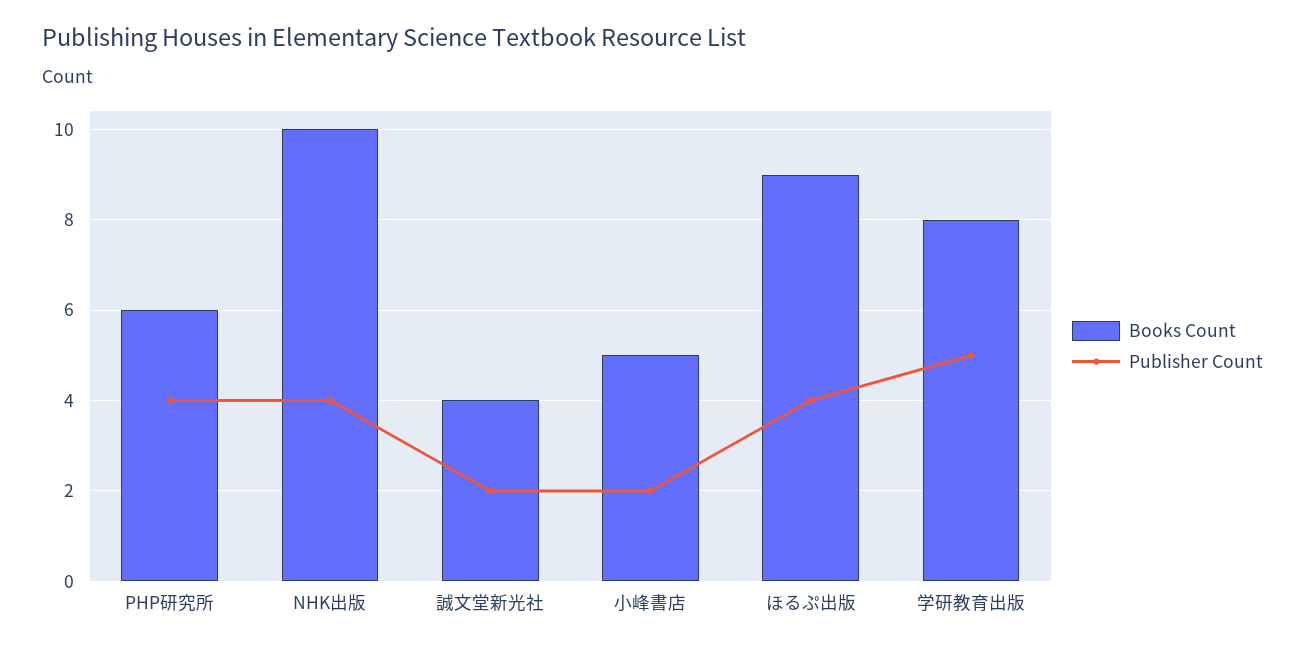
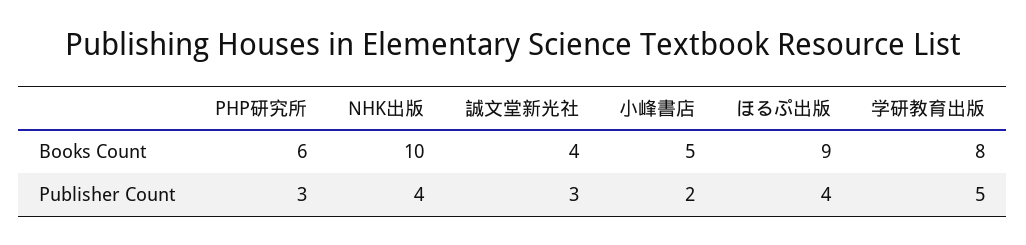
  {
    "Books Count": {
      "PHP研究所": 6,
      "NHK出版": 10,
      "誠文堂新光社": 4,
      "小峰書店": 5,
      "ほるぷ出版": 9,
      "学研教育出版": 8
    },
    "Publisher Count": {
-     "PHP研究所": 4,
+     "PHP研究所": 3,
      "NHK出版": 4,
-     "誠文堂新光社": 2,
+     "誠文堂新光社": 3,
      "小峰書店": 2,
      "ほるぷ出版": 4,
      "学研教育出版": 5
    }
  }

